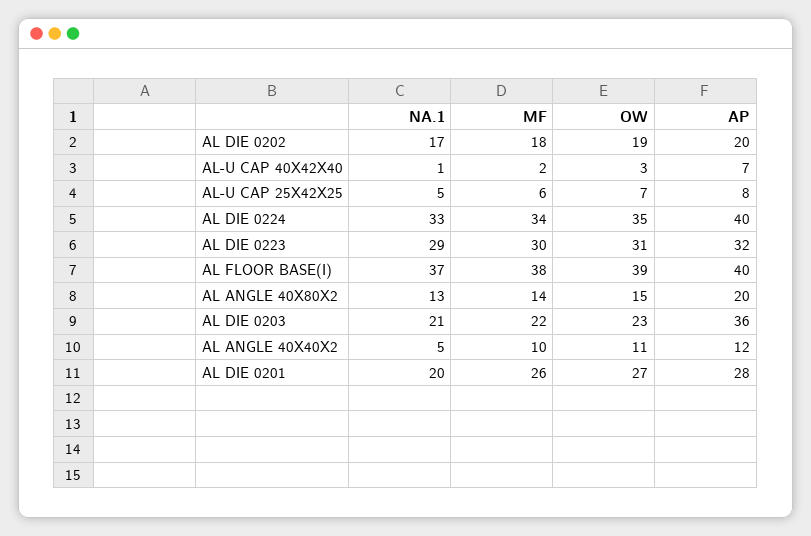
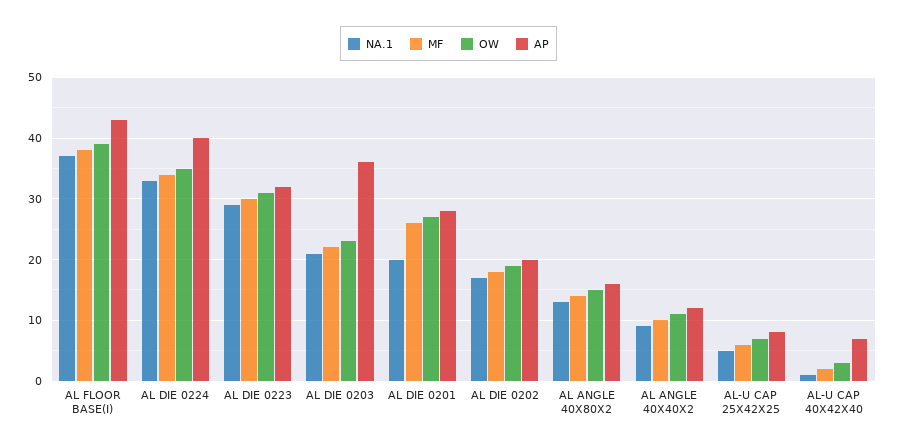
  {
    "NA.1": {
      "AL DIE 0202": 17,
      "AL-U CAP 40X42X40": 1,
      "AL-U CAP 25X42X25": 5,
      "AL DIE 0224": 33,
      "AL DIE 0223": 29,
      "AL FLOOR BASE(I)": 37,
      "AL ANGLE 40X80X2": 13,
      "AL DIE 0203": 21,
-     "AL ANGLE 40X40X2": 5,
+     "AL ANGLE 40X40X2": 9,
      "AL DIE 0201": 20
    },
    "MF": {
      "AL DIE 0202": 18,
      "AL-U CAP 40X42X40": 2,
      "AL-U CAP 25X42X25": 6,
      "AL DIE 0224": 34,
      "AL DIE 0223": 30,
      "AL FLOOR BASE(I)": 38,
      "AL ANGLE 40X80X2": 14,
      "AL DIE 0203": 22,
      "AL ANGLE 40X40X2": 10,
      "AL DIE 0201": 26
    },
    "OW": {
      "AL DIE 0202": 19,
      "AL-U CAP 40X42X40": 3,
      "AL-U CAP 25X42X25": 7,
      "AL DIE 0224": 35,
      "AL DIE 0223": 31,
      "AL FLOOR BASE(I)": 39,
      "AL ANGLE 40X80X2": 15,
      "AL DIE 0203": 23,
      "AL ANGLE 40X40X2": 11,
      "AL DIE 0201": 27
    },
    "AP": {
      "AL DIE 0202": 20,
      "AL-U CAP 40X42X40": 7,
      "AL-U CAP 25X42X25": 8,
      "AL DIE 0224": 40,
      "AL DIE 0223": 32,
-     "AL FLOOR BASE(I)": 40,
+     "AL FLOOR BASE(I)": 43,
-     "AL ANGLE 40X80X2": 20,
+     "AL ANGLE 40X80X2": 16,
      "AL DIE 0203": 36,
      "AL ANGLE 40X40X2": 12,
      "AL DIE 0201": 28
    }
  }

